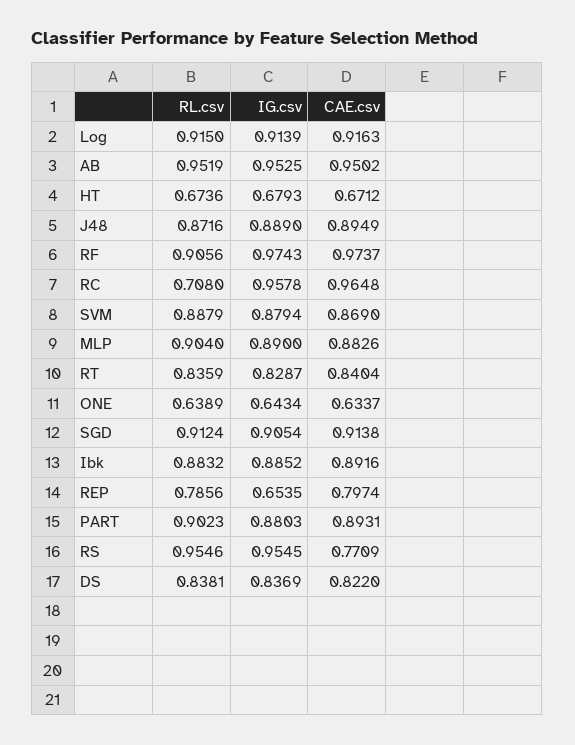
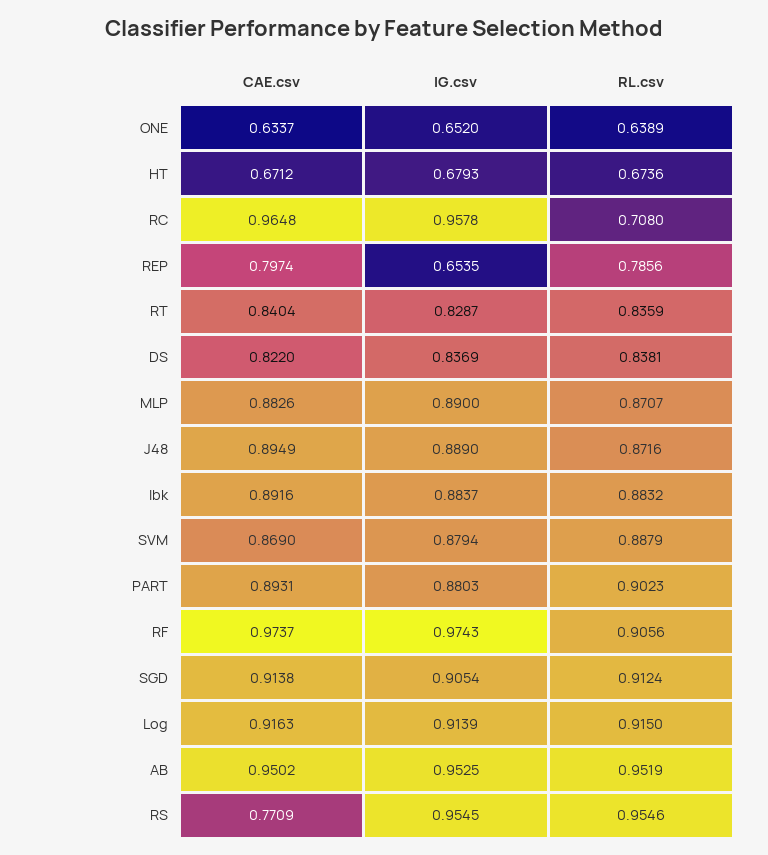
  {
    "RL.csv": {
      "Log": 0.915,
      "AB": 0.9519,
      "HT": 0.6736,
      "J48": 0.8716,
      "RF": 0.9056,
      "RC": 0.708,
      "SVM": 0.8879,
-     "MLP": 0.904,
+     "MLP": 0.8707,
      "RT": 0.8359,
      "ONE": 0.6389,
      "SGD": 0.9124,
      "Ibk": 0.8832,
      "REP": 0.7856,
      "PART": 0.9023,
      "RS": 0.9546,
      "DS": 0.8381
    },
    "IG.csv": {
      "Log": 0.9139,
      "AB": 0.9525,
      "HT": 0.6793,
      "J48": 0.889,
      "RF": 0.9743,
      "RC": 0.9578,
      "SVM": 0.8794,
      "MLP": 0.89,
      "RT": 0.8287,
-     "ONE": 0.6434,
+     "ONE": 0.652,
      "SGD": 0.9054,
-     "Ibk": 0.8852,
+     "Ibk": 0.8837,
      "REP": 0.6535,
      "PART": 0.8803,
      "RS": 0.9545,
      "DS": 0.8369
    },
    "CAE.csv": {
      "Log": 0.9163,
      "AB": 0.9502,
      "HT": 0.6712,
      "J48": 0.8949,
      "RF": 0.9737,
      "RC": 0.9648,
      "SVM": 0.869,
      "MLP": 0.8826,
      "RT": 0.8404,
      "ONE": 0.6337,
      "SGD": 0.9138,
      "Ibk": 0.8916,
      "REP": 0.7974,
      "PART": 0.8931,
      "RS": 0.7709,
      "DS": 0.822
    }
  }

